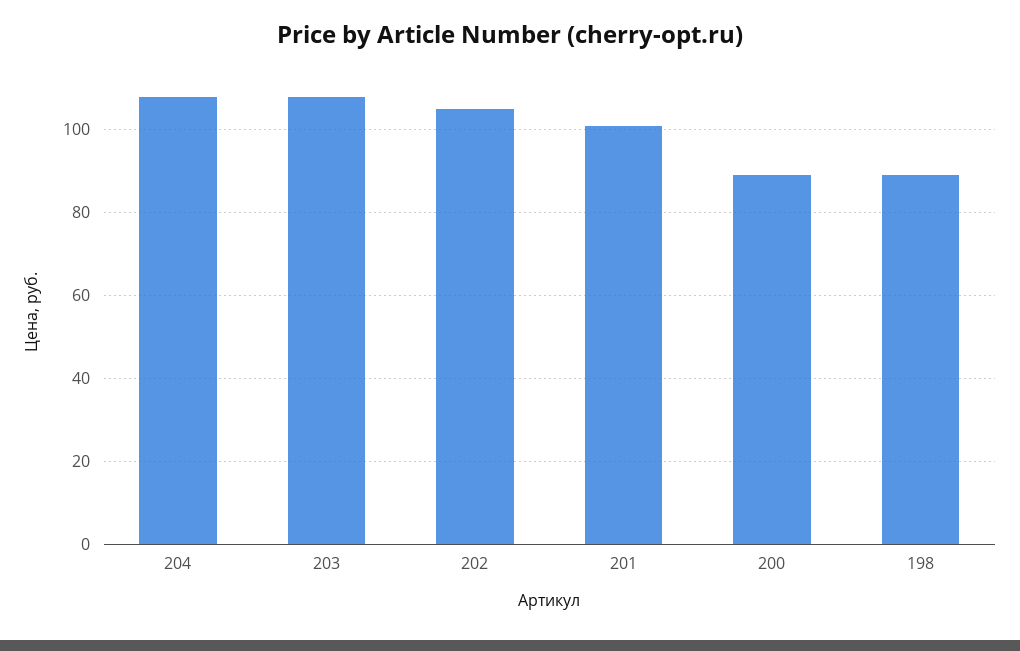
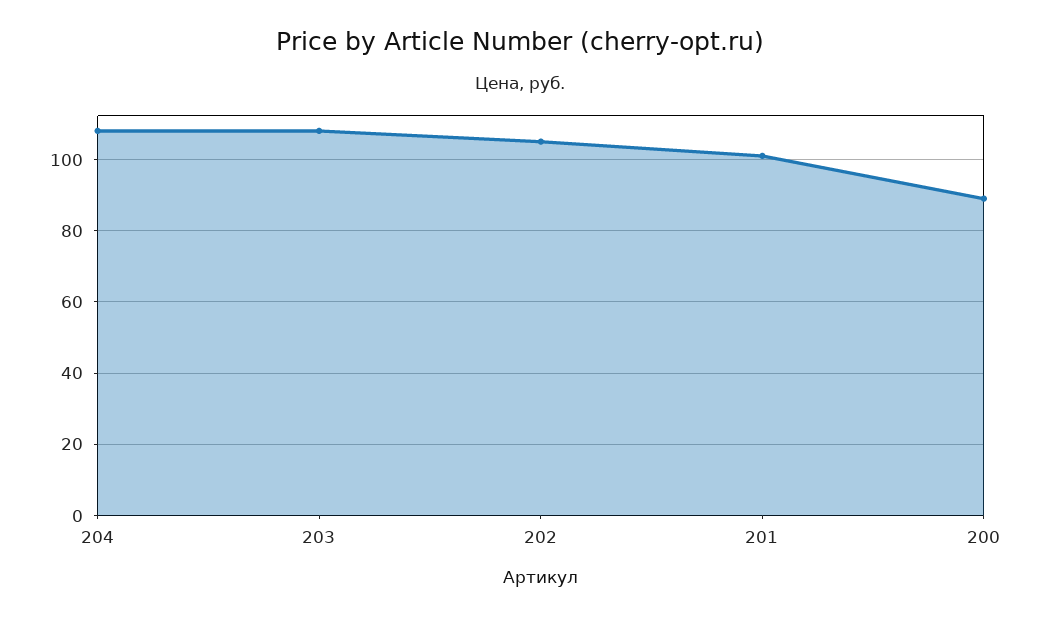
  {
    "204": 110,
    "203": 110,
    "202": 105,
    "201": 100,
-   "200": 90,
+   "200": 90
-   "198": 90
  }

